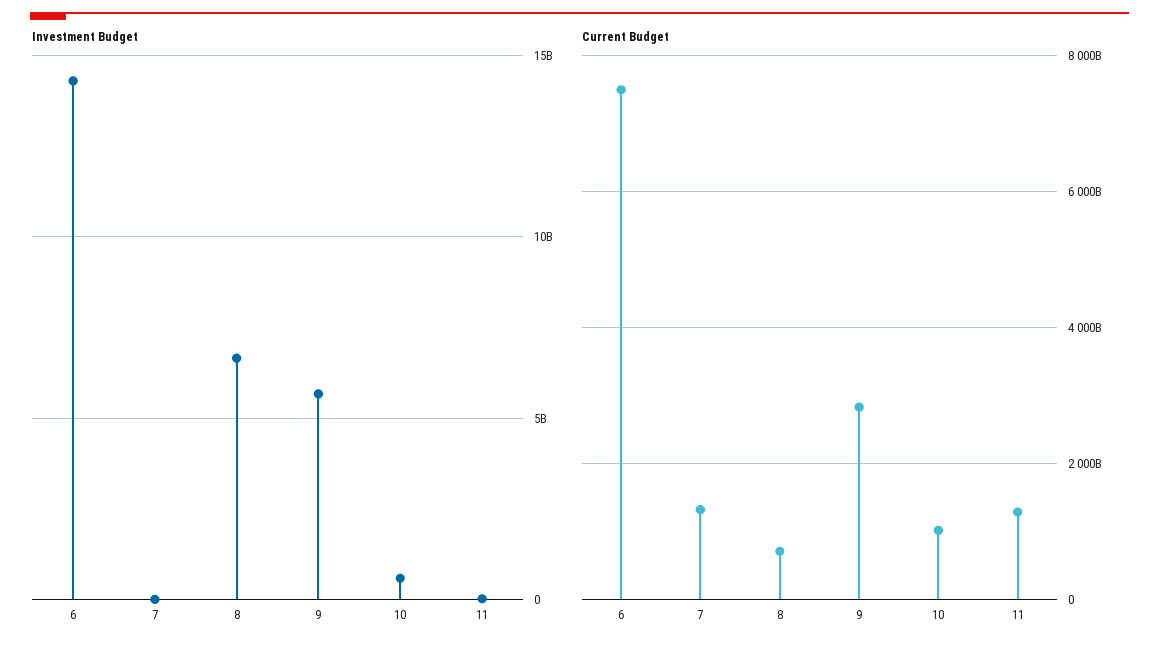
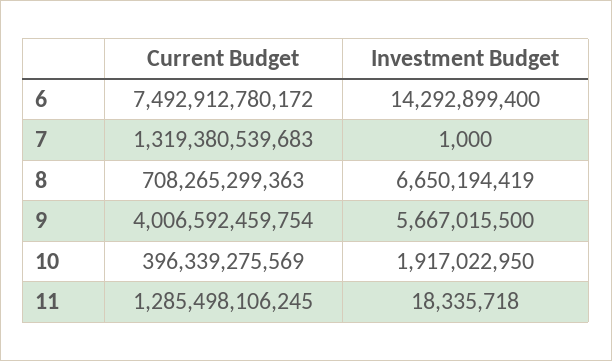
  {
    "Investment Budget": {
      "6": 14292899400,
      "7": 1000,
      "8": 6650194419,
      "9": 5667015500,
-     "10": 500000000,
+     "10": 1917022950,
      "11": 18335718
    },
    "Current Budget": {
      "6": 7492912780172,
      "7": 1319380539683,
      "8": 708265299363,
-     "9": 2800000000000,
+     "9": 4006592459754,
-     "10": 1000000000000,
+     "10": 396339275569,
      "11": 1285498106245
    }
  }

